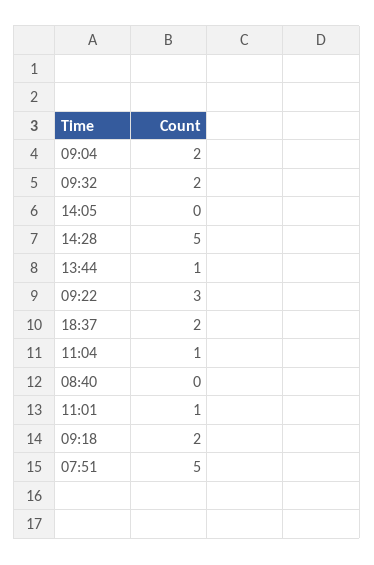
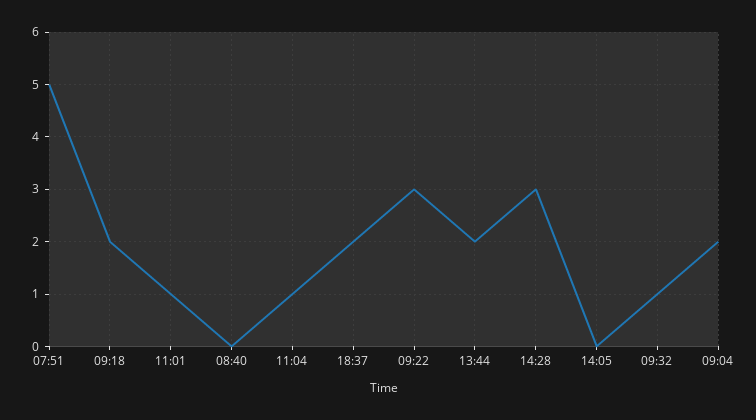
  {
    "09:04": 2,
-   "09:32": 2,
+   "09:32": 1,
    "14:05": 0,
-   "14:28": 5,
+   "14:28": 3,
-   "13:44": 1,
+   "13:44": 2,
    "09:22": 3,
    "18:37": 2,
    "11:04": 1,
    "08:40": 0,
    "11:01": 1,
    "09:18": 2,
    "07:51": 5
  }

